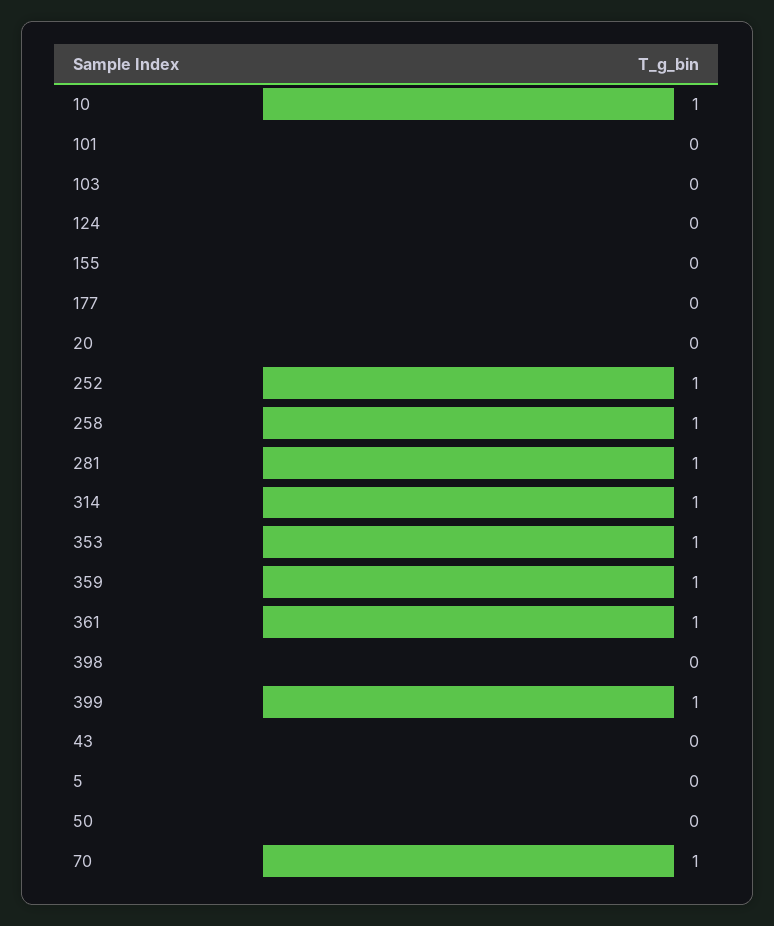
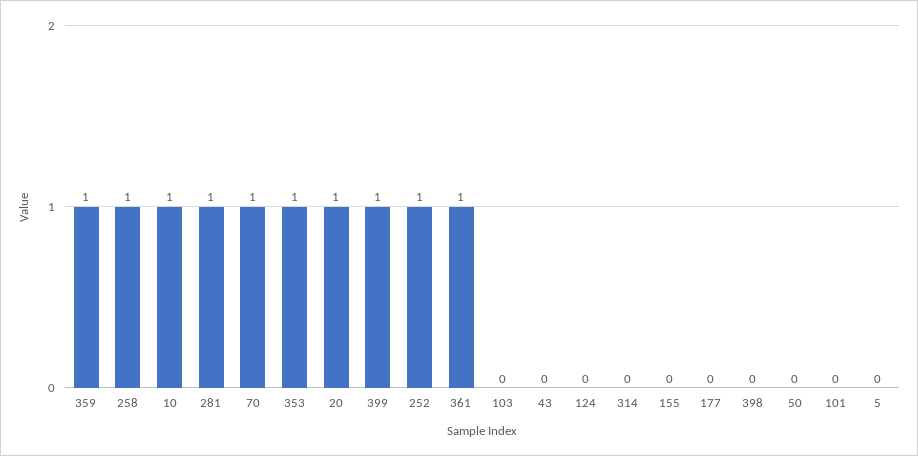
  {
    "10": 1,
    "101": 0,
    "103": 0,
    "124": 0,
    "155": 0,
    "177": 0,
-   "20": 0,
+   "20": 1,
    "252": 1,
    "258": 1,
    "281": 1,
-   "314": 1,
+   "314": 0,
    "353": 1,
    "359": 1,
    "361": 1,
    "398": 0,
    "399": 1,
    "43": 0,
    "5": 0,
    "50": 0,
    "70": 1
  }

